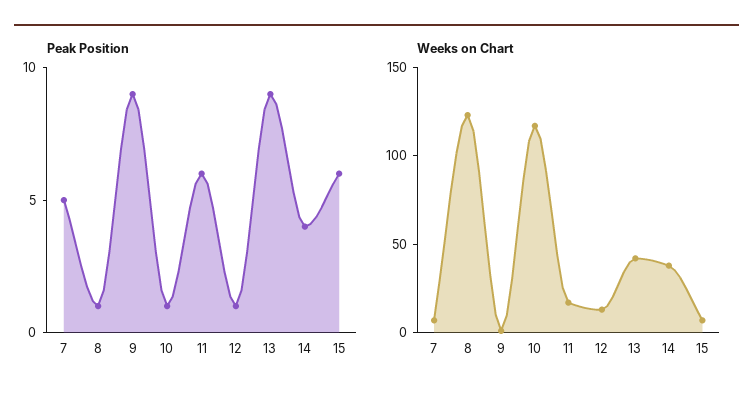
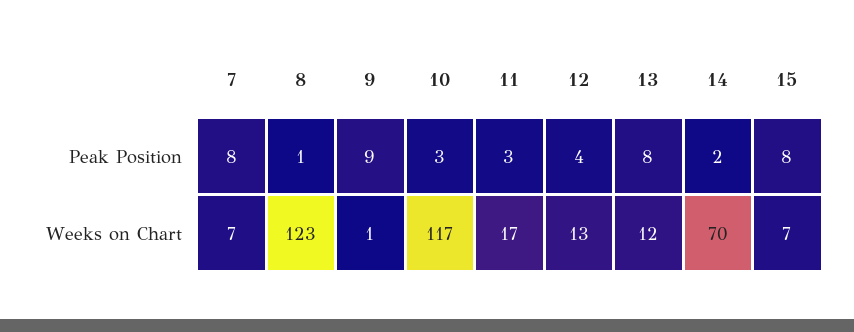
  {
    "Peak Position": {
-     "7": 5,
+     "7": 8,
      "8": 1,
      "9": 9,
-     "10": 1,
+     "10": 3,
-     "11": 6,
+     "11": 3,
-     "12": 1,
+     "12": 4,
-     "13": 9,
+     "13": 8,
-     "14": 4,
+     "14": 2,
-     "15": 6
+     "15": 8
    },
    "Weeks on Chart": {
      "7": 7,
      "8": 123,
      "9": 1,
      "10": 117,
      "11": 17,
      "12": 13,
-     "13": 40,
+     "13": 12,
-     "14": 40,
+     "14": 70,
      "15": 7
    }
  }

